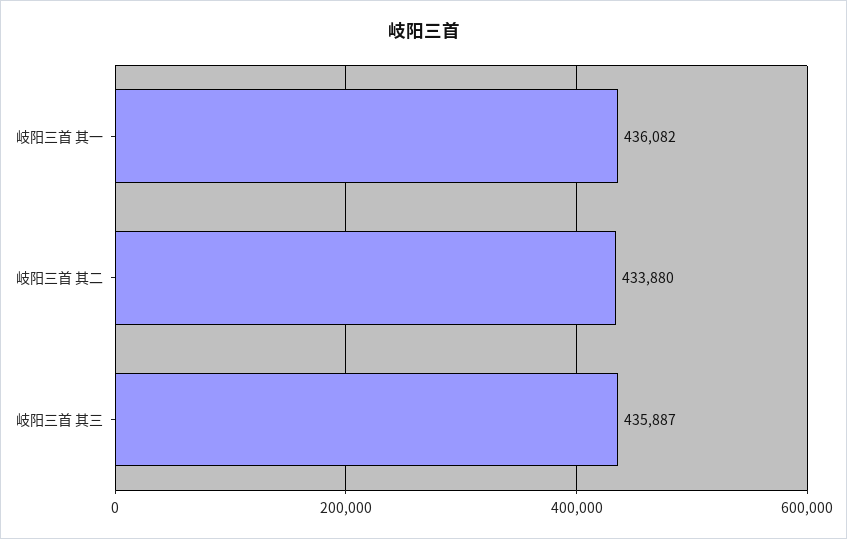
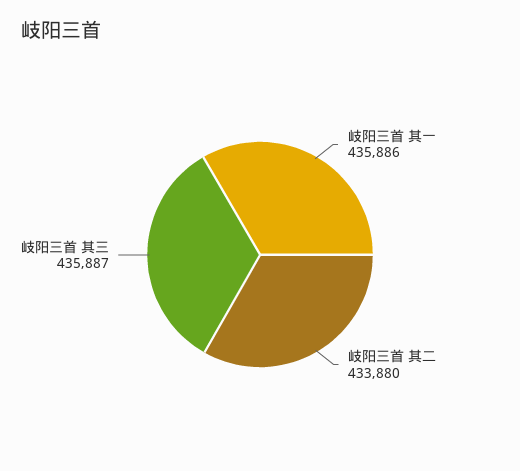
  {
-   "岐阳三首 其一": 436082,
+   "岐阳三首 其一": 435886,
    "岐阳三首 其二": 433880,
    "岐阳三首 其三": 435887
  }

